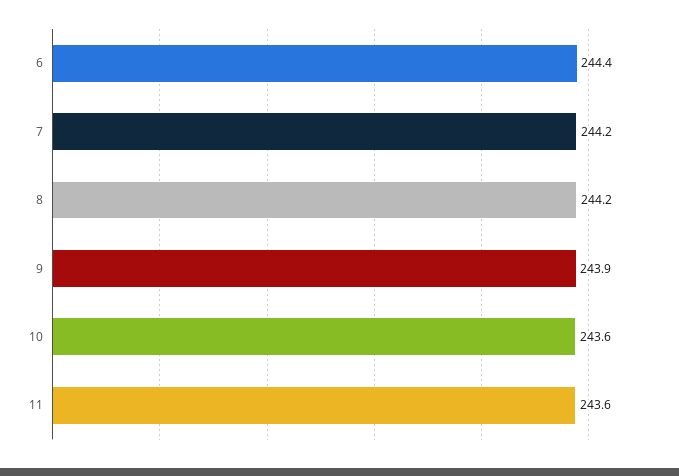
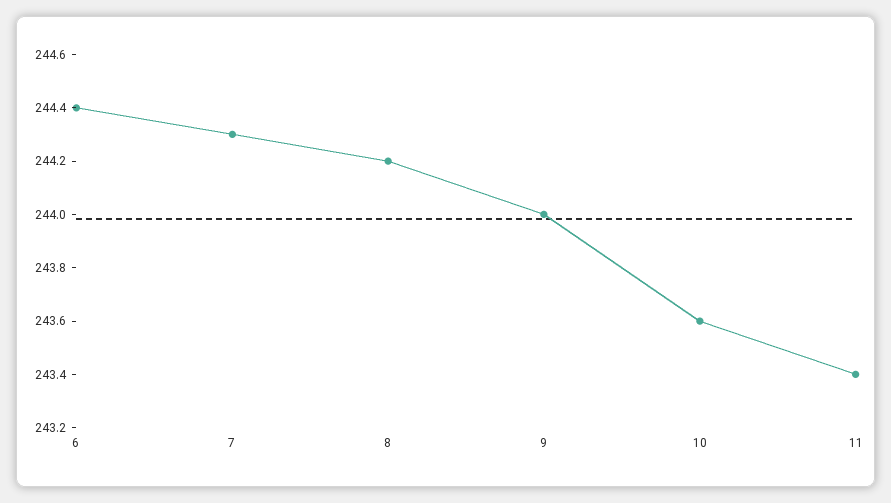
  {
    "6": 244.4,
-   "7": 244.2,
+   "7": 244.3,
    "8": 244.2,
-   "9": 243.9,
+   "9": 244,
    "10": 243.6,
-   "11": 243.6
+   "11": 243.4
  }

